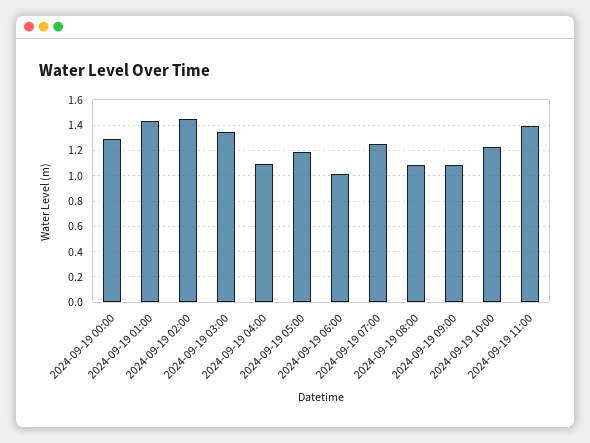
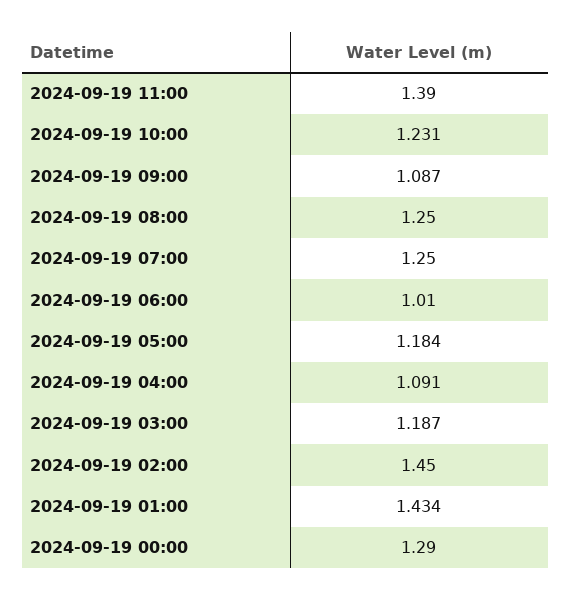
  {
    "2024-09-19 00:00": 1.29,
    "2024-09-19 01:00": 1.434,
    "2024-09-19 02:00": 1.45,
-   "2024-09-19 03:00": 1.35,
+   "2024-09-19 03:00": 1.187,
    "2024-09-19 04:00": 1.091,
    "2024-09-19 05:00": 1.184,
    "2024-09-19 06:00": 1.01,
    "2024-09-19 07:00": 1.25,
-   "2024-09-19 08:00": 1.1,
+   "2024-09-19 08:00": 1.25,
    "2024-09-19 09:00": 1.087,
    "2024-09-19 10:00": 1.231,
    "2024-09-19 11:00": 1.39
  }

